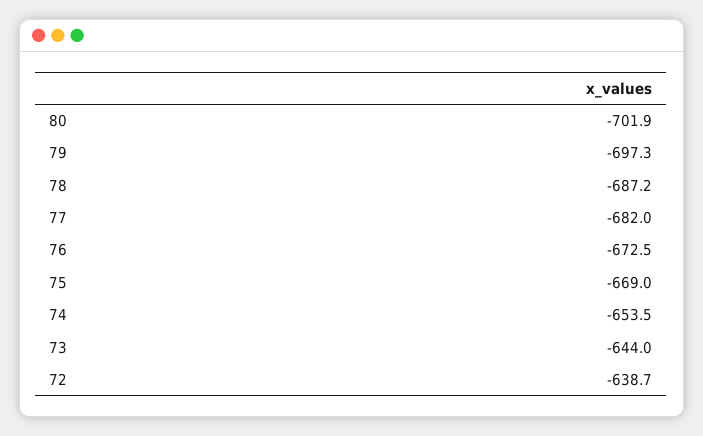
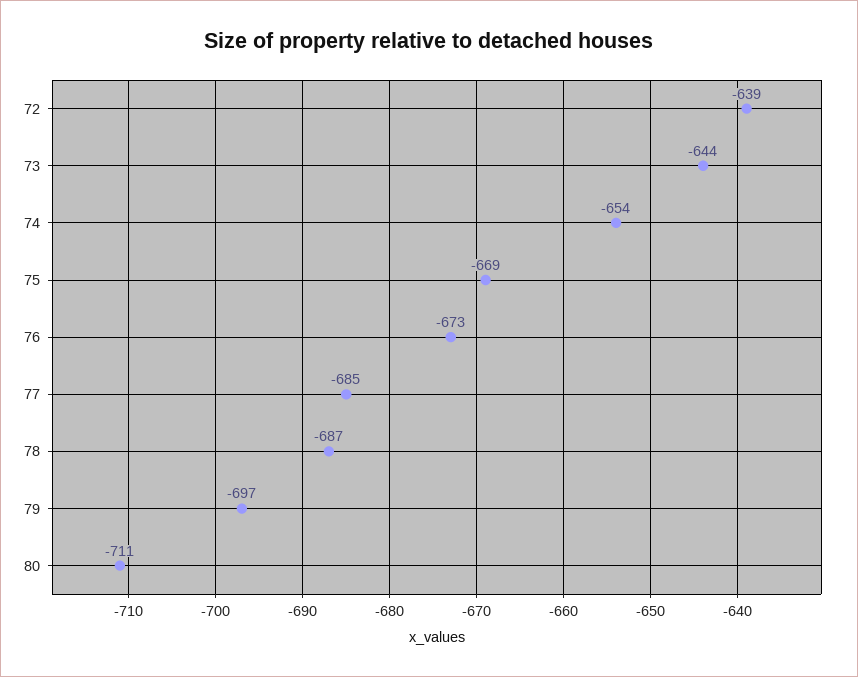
  {
-   "80": -701.9,
+   "80": -711,
    "79": -697.3,
    "78": -687.2,
-   "77": -682,
+   "77": -685,
    "76": -672.5,
    "75": -669,
    "74": -653.5,
    "73": -644,
    "72": -638.7
  }

